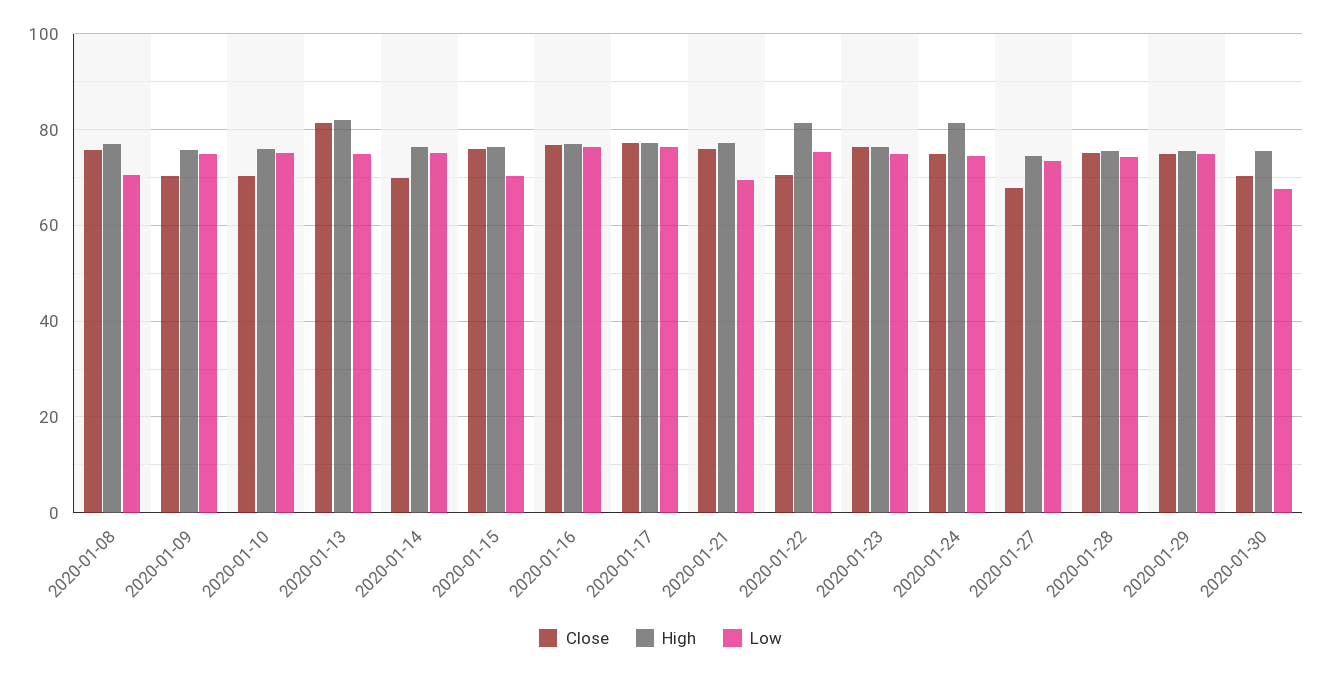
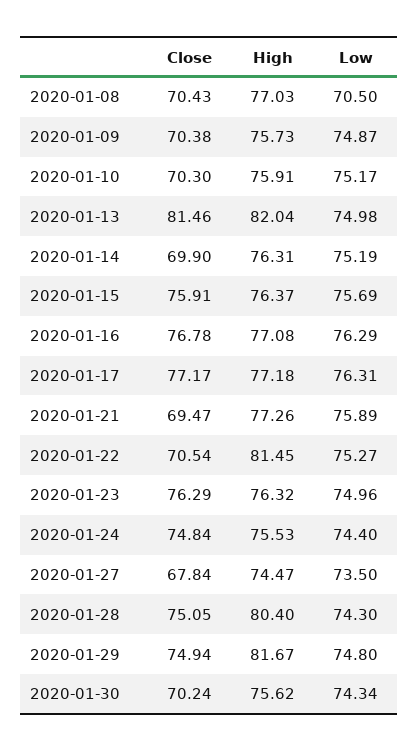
  {
    "Close": {
-     "2020-01-08": 76,
+     "2020-01-08": 70.43,
      "2020-01-09": 70.38,
      "2020-01-10": 70.3,
      "2020-01-13": 81.46,
      "2020-01-14": 69.9,
      "2020-01-15": 75.91,
      "2020-01-16": 76.78,
      "2020-01-17": 77.17,
-     "2020-01-21": 76,
+     "2020-01-21": 69.47,
      "2020-01-22": 70.54,
      "2020-01-23": 76.29,
      "2020-01-24": 74.84,
      "2020-01-27": 67.84,
      "2020-01-28": 75.05,
      "2020-01-29": 74.94,
      "2020-01-30": 70.24
    },
    "High": {
      "2020-01-08": 77.03,
      "2020-01-09": 75.73,
      "2020-01-10": 75.91,
      "2020-01-13": 82.04,
      "2020-01-14": 76.31,
      "2020-01-15": 76.37,
      "2020-01-16": 77.08,
      "2020-01-17": 77.18,
      "2020-01-21": 77.26,
      "2020-01-22": 81.45,
      "2020-01-23": 76.32,
-     "2020-01-24": 82,
+     "2020-01-24": 75.53,
      "2020-01-27": 74.47,
-     "2020-01-28": 76,
+     "2020-01-28": 80.4,
-     "2020-01-29": 76,
+     "2020-01-29": 81.67,
      "2020-01-30": 75.62
    },
    "Low": {
      "2020-01-08": 70.5,
      "2020-01-09": 74.87,
      "2020-01-10": 75.17,
      "2020-01-13": 74.98,
      "2020-01-14": 75.19,
-     "2020-01-15": 70,
+     "2020-01-15": 75.69,
      "2020-01-16": 76.29,
      "2020-01-17": 76.31,
-     "2020-01-21": 70,
+     "2020-01-21": 75.89,
      "2020-01-22": 75.27,
      "2020-01-23": 74.96,
      "2020-01-24": 74.4,
      "2020-01-27": 73.5,
      "2020-01-28": 74.3,
      "2020-01-29": 74.8,
-     "2020-01-30": 68
+     "2020-01-30": 74.34
    }
  }

